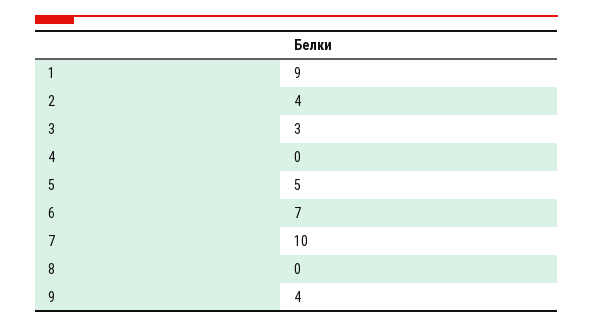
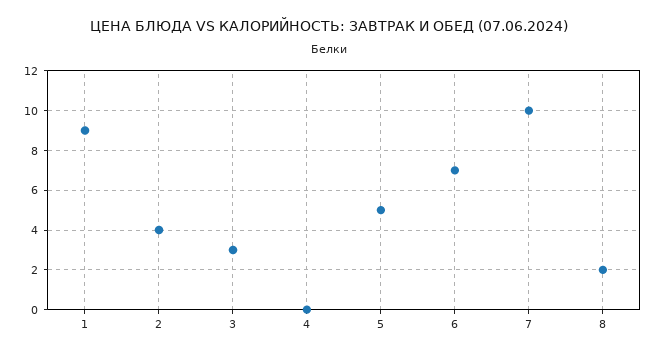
  {
    "1": 9,
    "2": 4,
    "3": 3,
    "4": 0,
    "5": 5,
    "6": 7,
    "7": 10,
-   "8": 0,
+   "8": 2
-   "9": 4
  }

